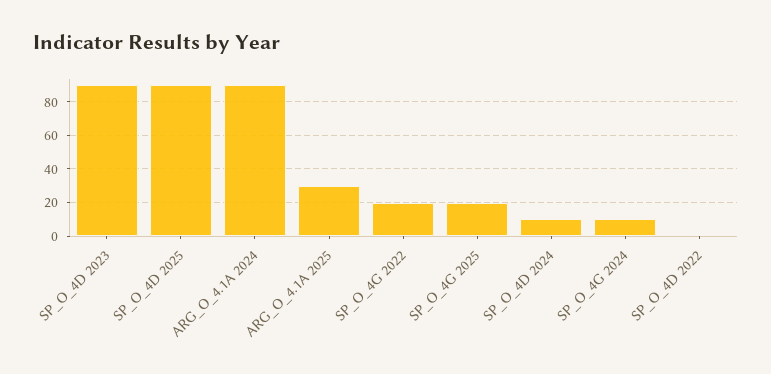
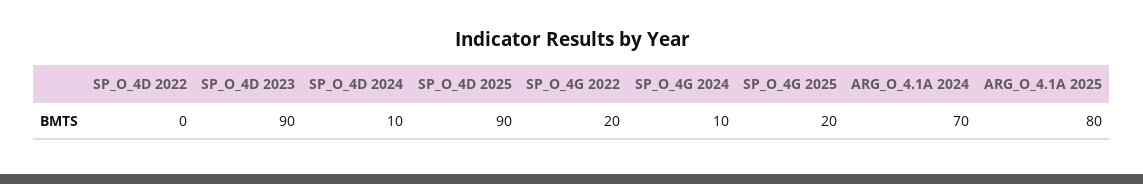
  {
    "SP_O_4D 2023": 90,
    "SP_O_4D 2025": 90,
-   "ARG_O_4.1A 2024": 90,
+   "ARG_O_4.1A 2024": 70,
-   "ARG_O_4.1A 2025": 30,
+   "ARG_O_4.1A 2025": 80,
    "SP_O_4G 2022": 20,
    "SP_O_4G 2025": 20,
    "SP_O_4D 2024": 10,
    "SP_O_4G 2024": 10,
    "SP_O_4D 2022": 0
  }

